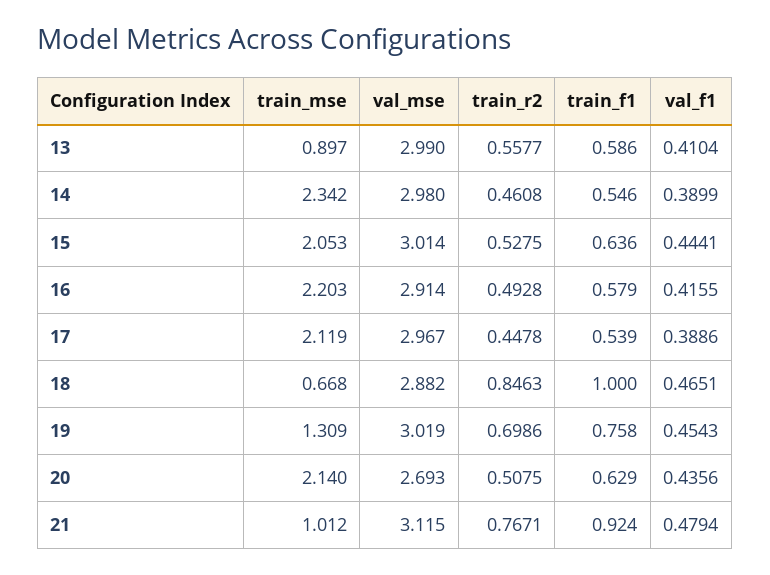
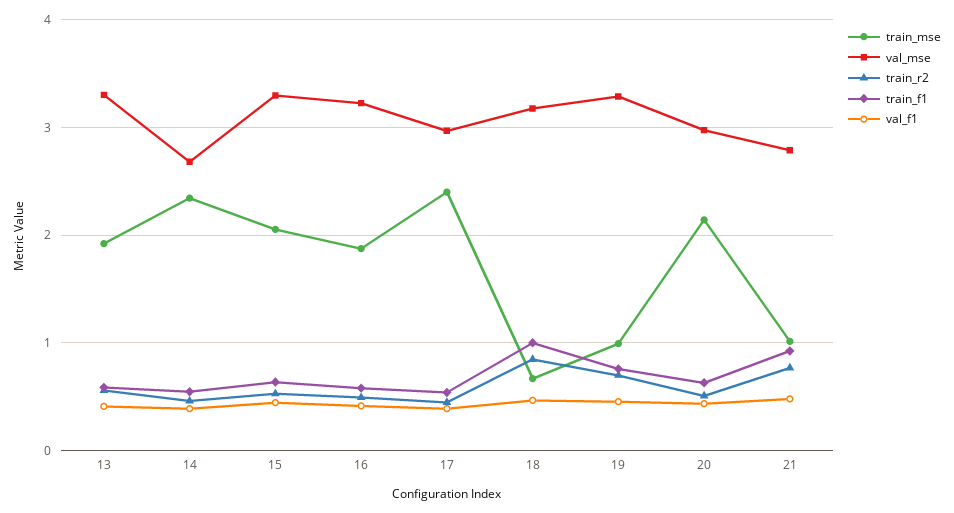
  {
    "train_mse": {
-     "13": 0.897,
+     "13": 1.9,
      "14": 2.342,
      "15": 2.053,
-     "16": 2.203,
+     "16": 1.9,
-     "17": 2.119,
+     "17": 2.4,
      "18": 0.668,
-     "19": 1.309,
+     "19": 1,
      "20": 2.14,
      "21": 1.012
    },
    "val_mse": {
-     "13": 2.99,
+     "13": 3.3,
-     "14": 2.98,
+     "14": 2.7,
-     "15": 3.014,
+     "15": 3.3,
-     "16": 2.914,
+     "16": 3.2,
      "17": 2.967,
-     "18": 2.882,
+     "18": 3.2,
-     "19": 3.019,
+     "19": 3.3,
-     "20": 2.693,
+     "20": 3,
-     "21": 3.115
+     "21": 2.8
    },
    "train_r2": {
      "13": 0.5577,
      "14": 0.4608,
      "15": 0.5275,
      "16": 0.4928,
      "17": 0.4478,
      "18": 0.8463,
      "19": 0.6986,
      "20": 0.5075,
      "21": 0.7671
    },
    "train_f1": {
      "13": 0.586,
      "14": 0.546,
      "15": 0.636,
      "16": 0.579,
      "17": 0.539,
      "18": 1,
      "19": 0.758,
      "20": 0.629,
      "21": 0.924
    },
    "val_f1": {
      "13": 0.4104,
      "14": 0.3899,
      "15": 0.4441,
      "16": 0.4155,
      "17": 0.3886,
      "18": 0.4651,
      "19": 0.4543,
      "20": 0.4356,
      "21": 0.4794
    }
  }

